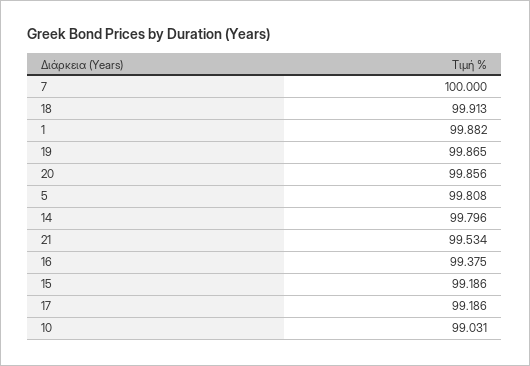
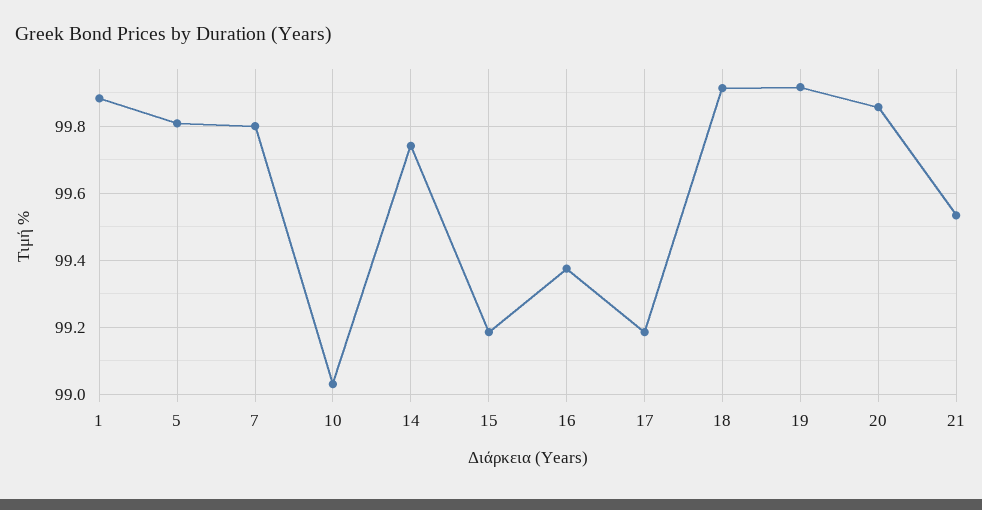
  {
-   "7": 100,
+   "7": 99.8,
    "18": 99.913,
    "1": 99.882,
-   "19": 99.865,
+   "19": 99.92,
    "20": 99.856,
    "5": 99.808,
-   "14": 99.796,
+   "14": 99.74,
    "21": 99.534,
    "16": 99.375,
    "15": 99.186,
    "17": 99.186,
    "10": 99.031
  }

